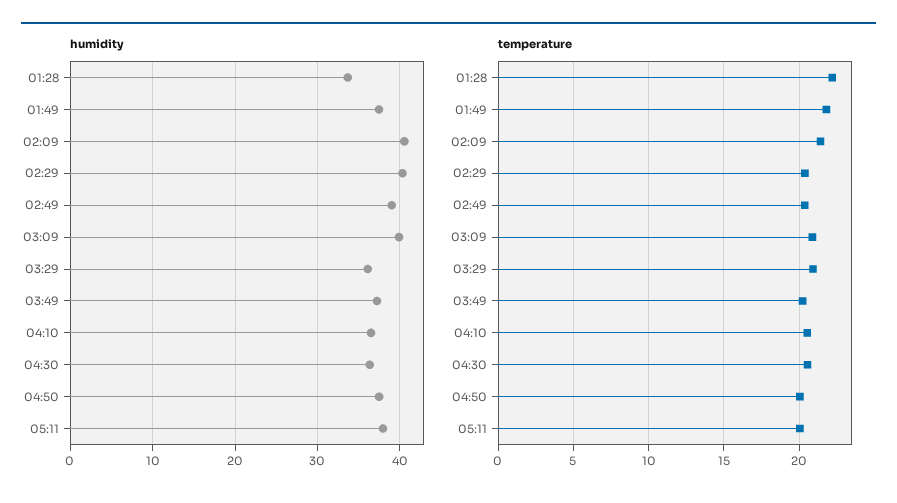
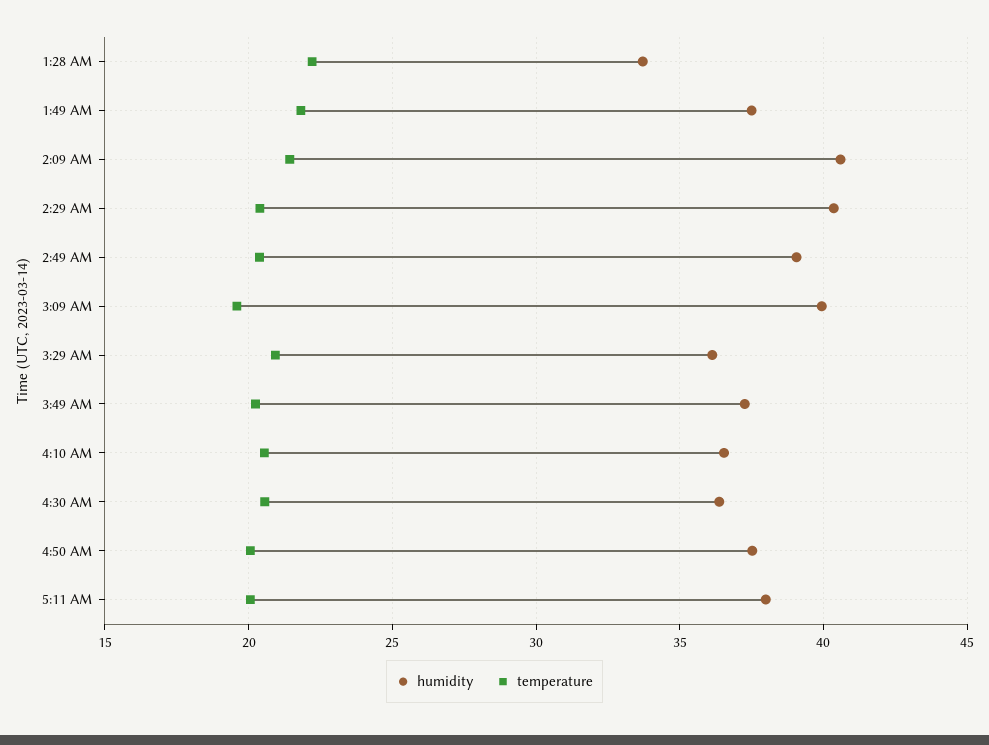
  {
    "humidity": {
      "01:28": 33.5,
      "01:49": 37.5,
      "02:09": 40.5,
      "02:29": 40.5,
      "02:49": 39,
      "03:09": 40,
      "03:29": 36,
      "03:49": 37.5,
      "04:10": 36.5,
      "04:30": 36.5,
      "04:50": 37.5,
      "05:11": 38
    },
    "temperature": {
      "01:28": 22,
      "01:49": 22,
      "02:09": 21.5,
      "02:29": 20.5,
      "02:49": 20.5,
-     "03:09": 21,
+     "03:09": 19.5,
      "03:29": 21,
      "03:49": 20,
      "04:10": 20.5,
      "04:30": 20.5,
      "04:50": 20,
      "05:11": 20
    }
  }

